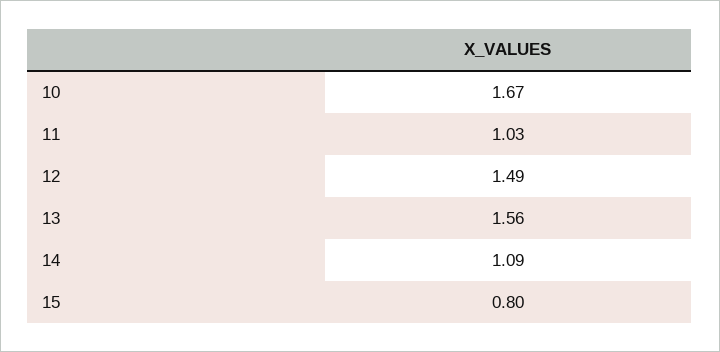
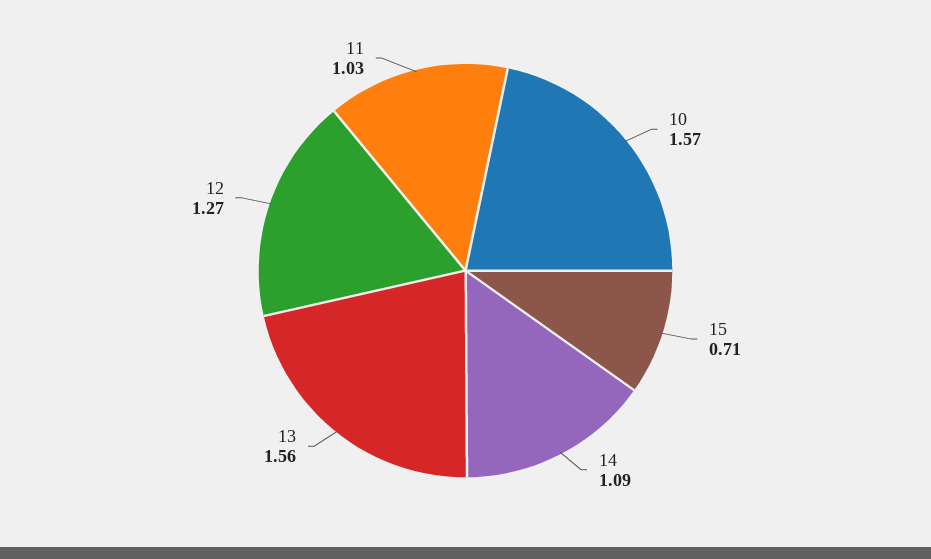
  {
-   "10": 1.67,
+   "10": 1.57,
    "11": 1.03,
-   "12": 1.49,
+   "12": 1.27,
    "13": 1.56,
    "14": 1.09,
-   "15": 0.8
+   "15": 0.71
  }

